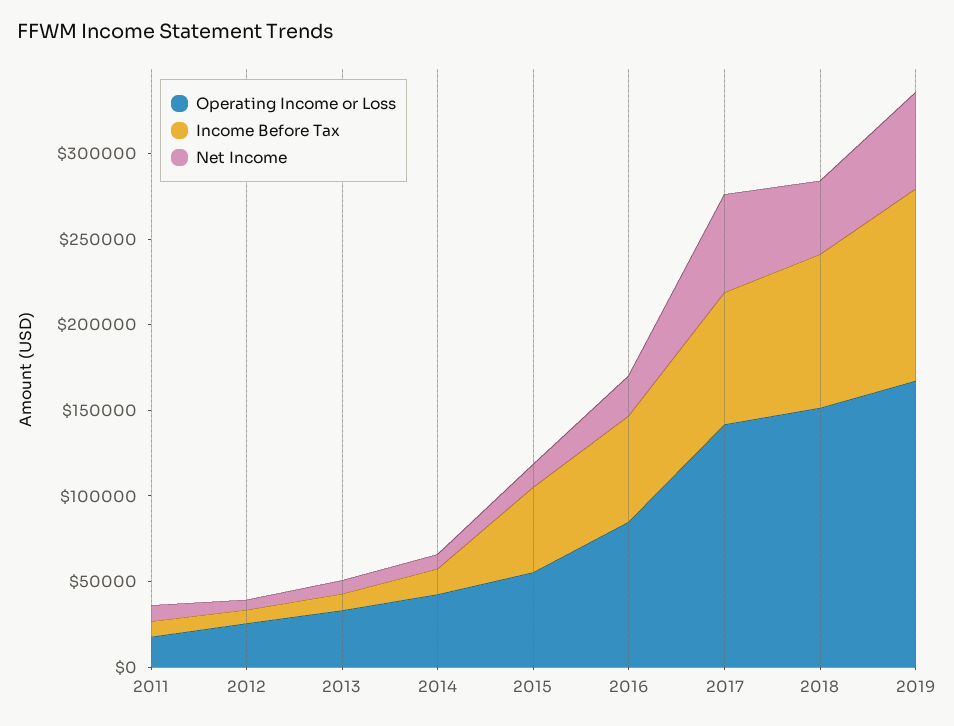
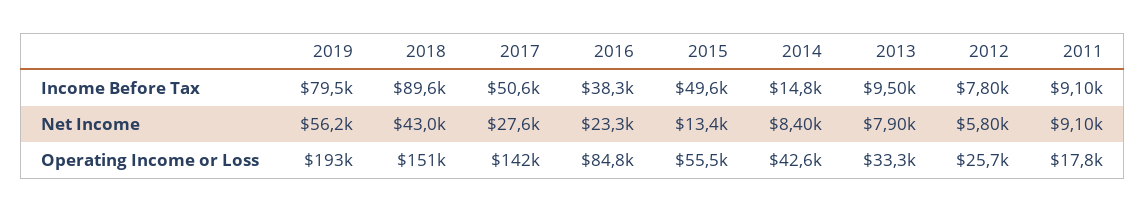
  {
    "Operating Income or Loss": {
      "2011": 17800,
      "2012": 25700,
      "2013": 33300,
      "2014": 42600,
      "2015": 55500,
      "2016": 84800,
      "2017": 142000,
      "2018": 151000,
-     "2019": 170000
+     "2019": 193000
    },
    "Income Before Tax": {
      "2011": 9100,
      "2012": 7800,
      "2013": 9500,
      "2014": 14800,
      "2015": 49600,
-     "2016": 60000,
+     "2016": 38300,
-     "2017": 80000,
+     "2017": 50600,
      "2018": 89600,
-     "2019": 110000
+     "2019": 79500
    },
    "Net Income": {
      "2011": 9100,
      "2012": 5800,
      "2013": 7900,
      "2014": 8400,
      "2015": 13400,
      "2016": 23300,
-     "2017": 60000,
+     "2017": 27600,
      "2018": 43000,
      "2019": 56200
    }
  }

